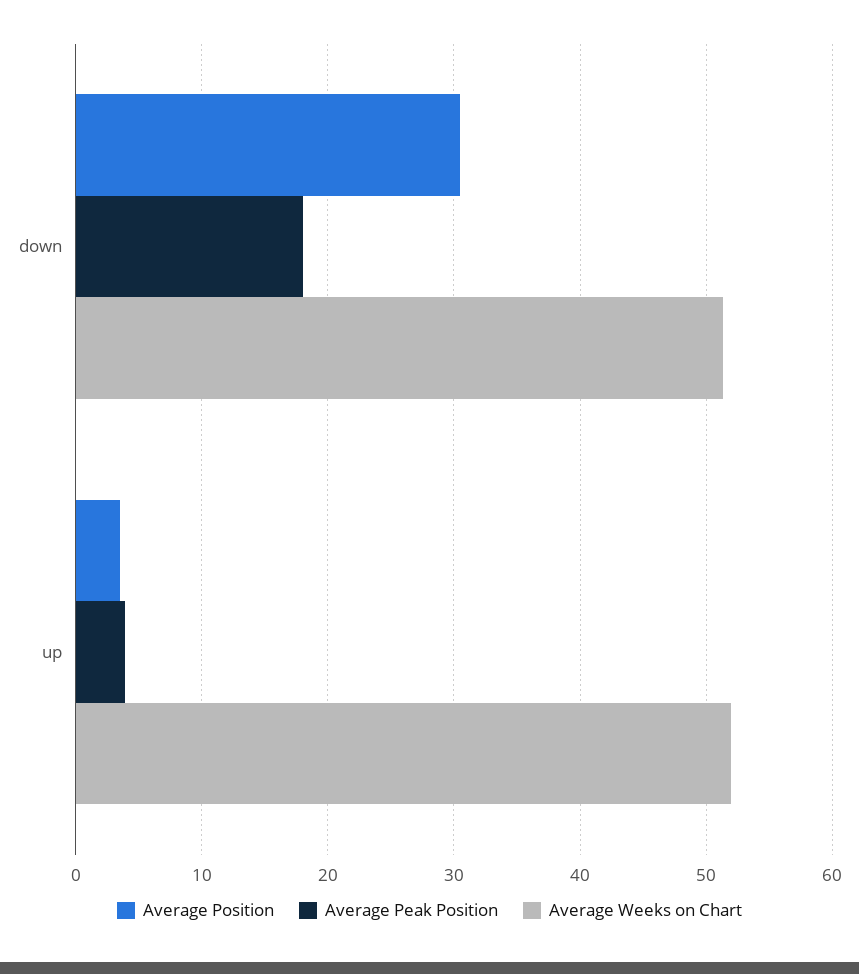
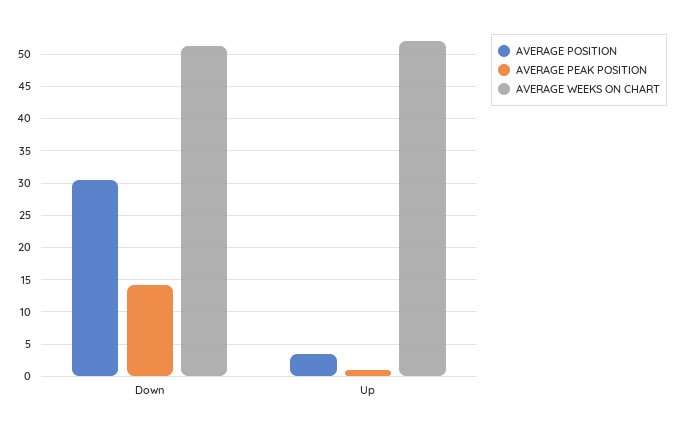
  {
    "Average Position": {
      "down": 31,
      "up": 4
    },
    "Average Peak Position": {
-     "down": 18,
+     "down": 14,
-     "up": 4
+     "up": 1
    },
    "Average Weeks on Chart": {
      "down": 51,
      "up": 52
    }
  }

